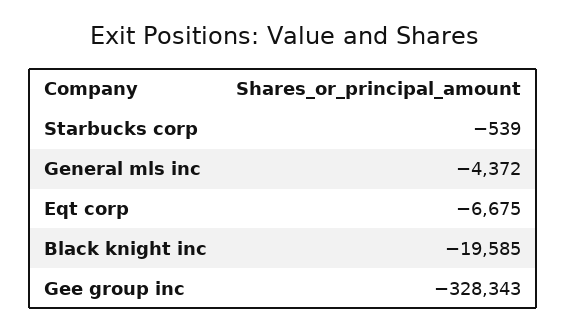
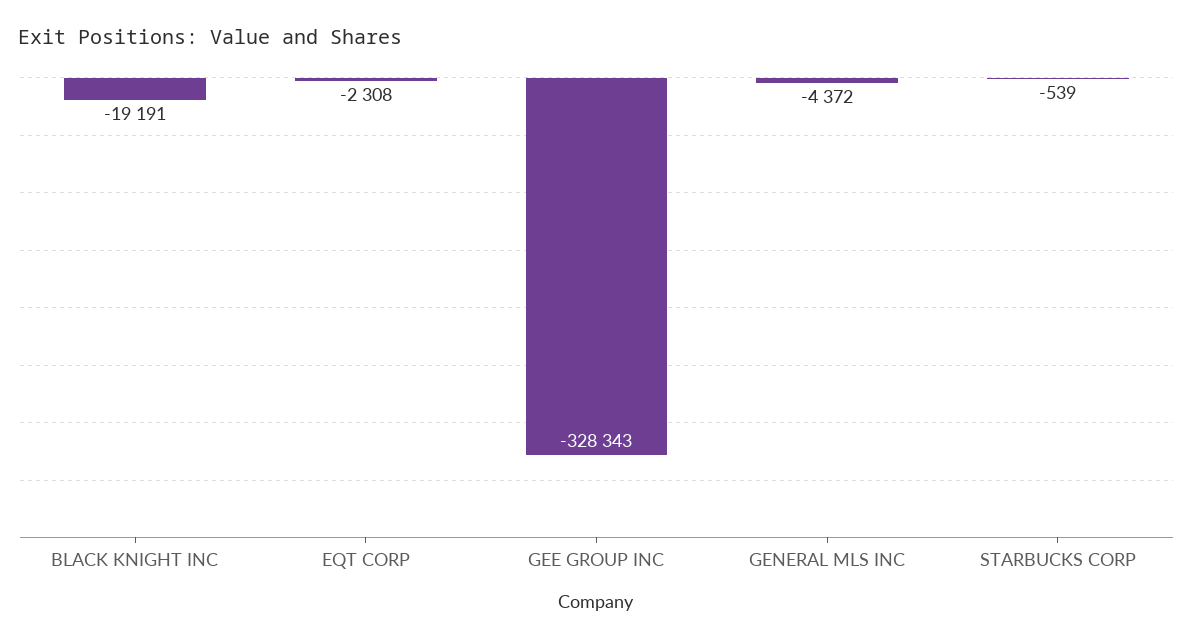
  {
    "Starbucks corp": -539,
    "General mls inc": -4372,
-   "Eqt corp": -6675,
+   "Eqt corp": -2308,
-   "Black knight inc": -19585,
+   "Black knight inc": -19191,
    "Gee group inc": -328343
  }

